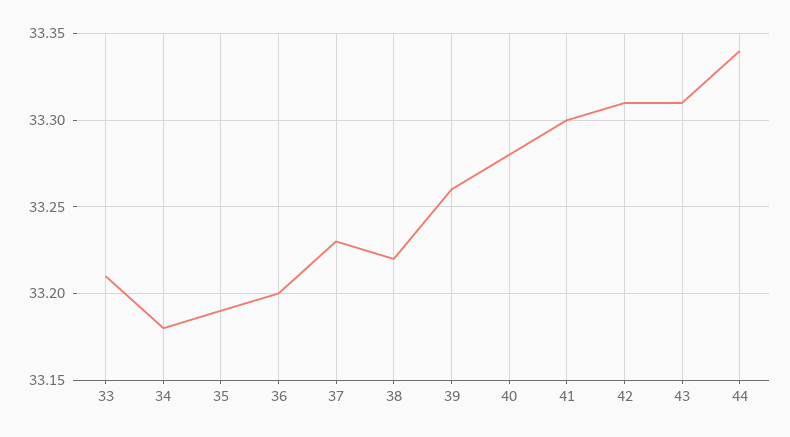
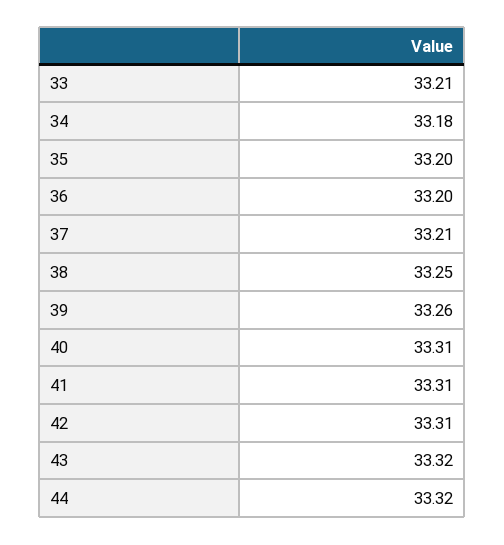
  {
    "33": 33.21,
    "34": 33.18,
-   "35": 33.19,
+   "35": 33.2,
    "36": 33.2,
-   "37": 33.23,
+   "37": 33.21,
-   "38": 33.22,
+   "38": 33.25,
    "39": 33.26,
-   "40": 33.28,
+   "40": 33.31,
-   "41": 33.3,
+   "41": 33.31,
    "42": 33.31,
-   "43": 33.31,
+   "43": 33.32,
-   "44": 33.34
+   "44": 33.32
  }

